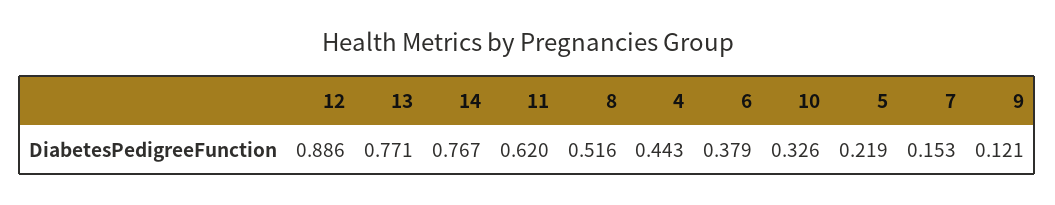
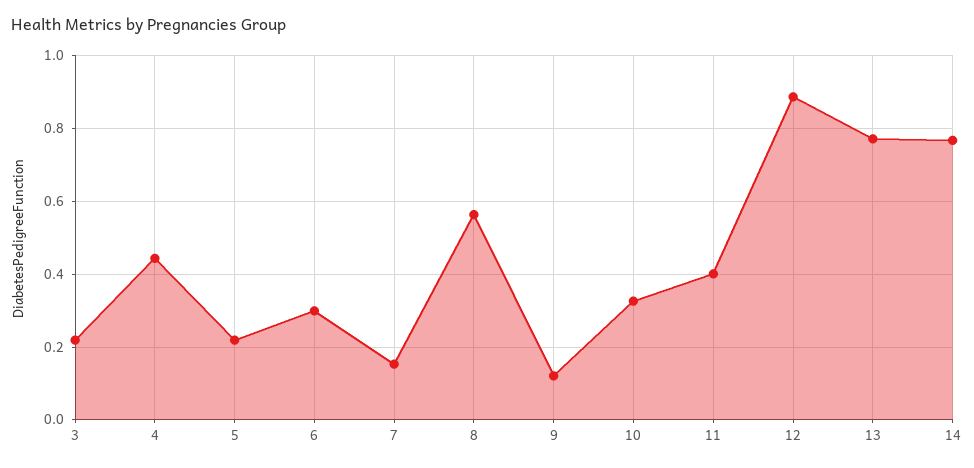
  {
    "12": 0.886,
    "13": 0.771,
    "14": 0.767,
-   "11": 0.62,
+   "11": 0.4,
-   "8": 0.516,
+   "8": 0.56,
    "4": 0.443,
-   "6": 0.379,
+   "6": 0.3,
    "10": 0.326,
    "5": 0.219,
    "7": 0.153,
-   "9": 0.121
+   "9": 0.121,
+   "3": 0.22
  }

